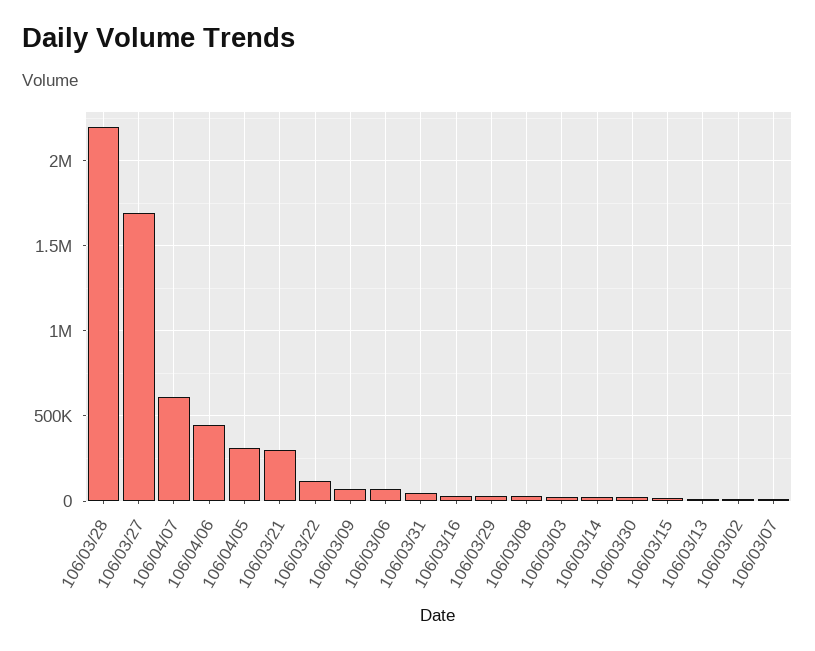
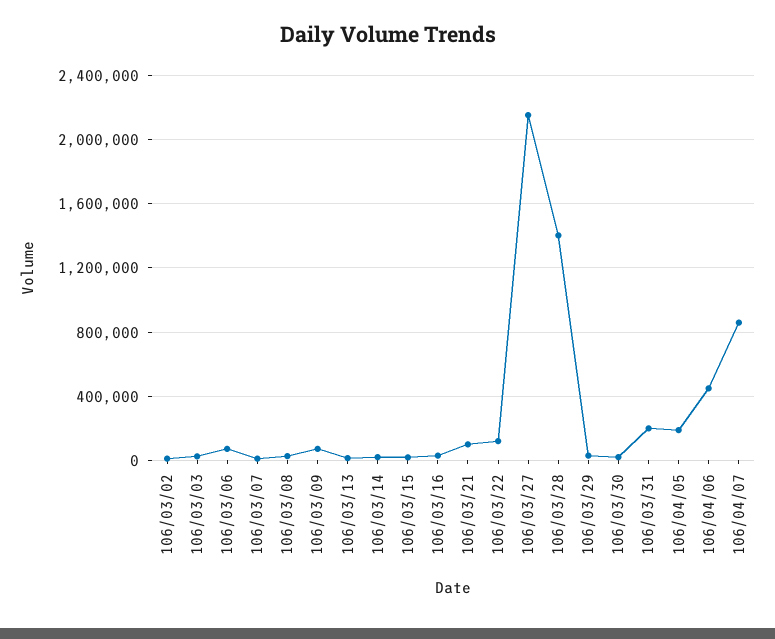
  {
-   "106/03/28": 2200000,
+   "106/03/28": 1400000,
-   "106/03/27": 1700000,
+   "106/03/27": 2150000,
-   "106/04/07": 600000,
+   "106/04/07": 850000,
    "106/04/06": 450000,
-   "106/04/05": 300000,
+   "106/04/05": 200000,
-   "106/03/21": 300000,
+   "106/03/21": 100000,
    "106/03/22": 100000,
    "106/03/09": 50000,
    "106/03/06": 50000,
-   "106/03/31": 50000,
+   "106/03/31": 200000,
    "106/03/16": 50000,
    "106/03/29": 50000,
    "106/03/08": 50000,
    "106/03/03": 50000,
    "106/03/14": 0,
    "106/03/30": 0,
    "106/03/15": 0,
    "106/03/13": 0,
    "106/03/02": 0,
    "106/03/07": 0
  }

